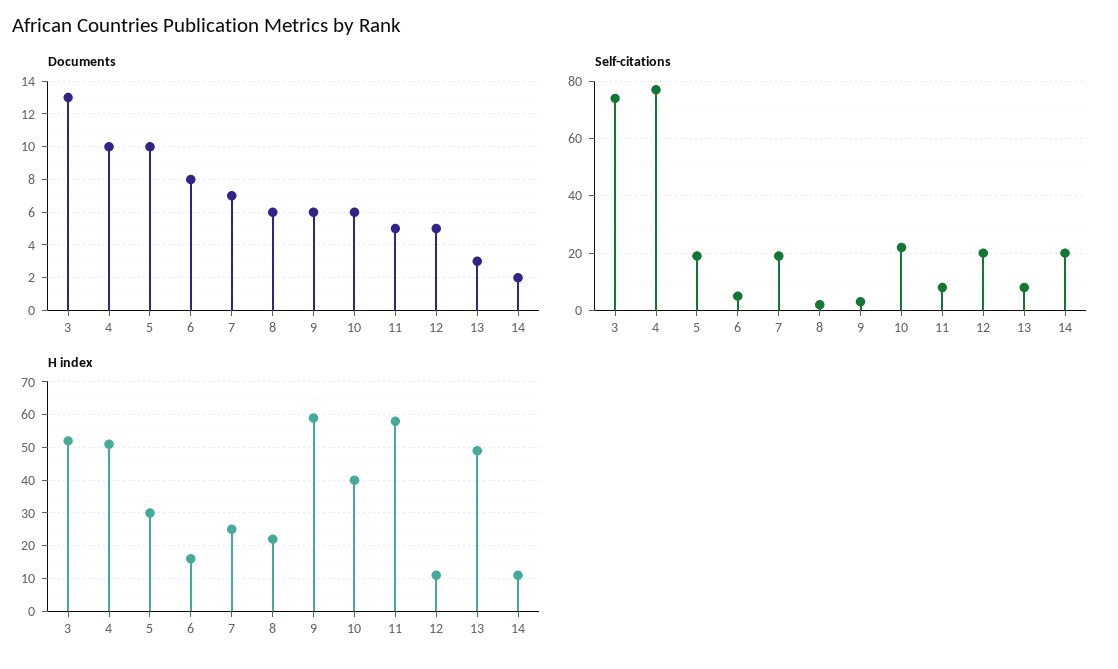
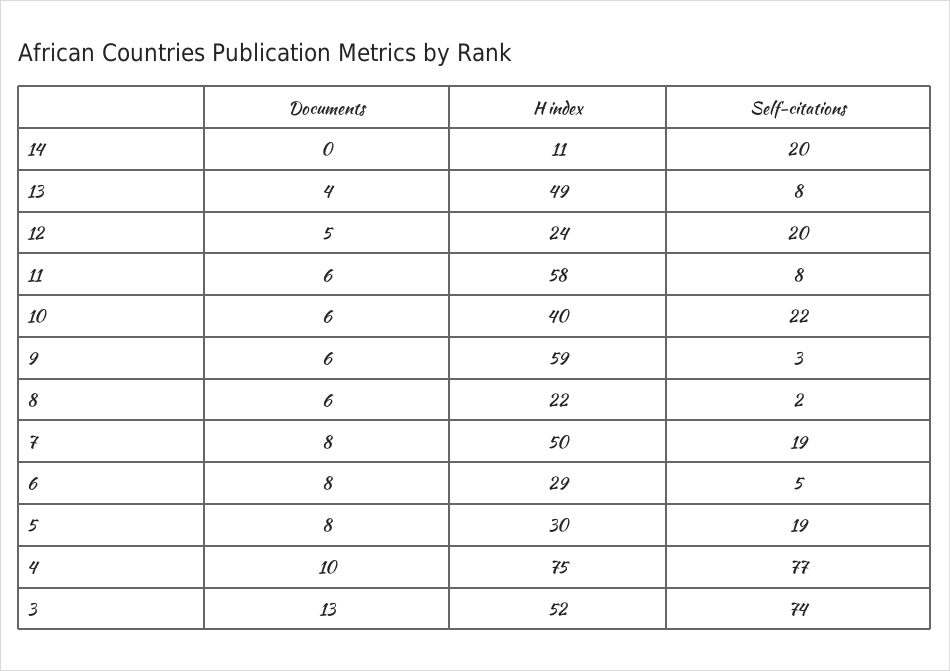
  {
    "Documents": {
      "3": 13,
      "4": 10,
-     "5": 10,
+     "5": 8,
      "6": 8,
-     "7": 7,
+     "7": 8,
      "8": 6,
      "9": 6,
      "10": 6,
-     "11": 5,
+     "11": 6,
      "12": 5,
-     "13": 3,
+     "13": 4,
-     "14": 2
+     "14": 0
    },
    "Self-citations": {
      "3": 74,
      "4": 77,
      "5": 19,
      "6": 5,
      "7": 19,
      "8": 2,
      "9": 3,
      "10": 22,
      "11": 8,
      "12": 20,
      "13": 8,
      "14": 20
    },
    "H index": {
      "3": 52,
-     "4": 50,
+     "4": 75,
      "5": 30,
-     "6": 15,
+     "6": 29,
-     "7": 25,
+     "7": 50,
      "8": 22,
      "9": 59,
      "10": 40,
      "11": 58,
-     "12": 10,
+     "12": 24,
      "13": 49,
      "14": 11
    }
  }

